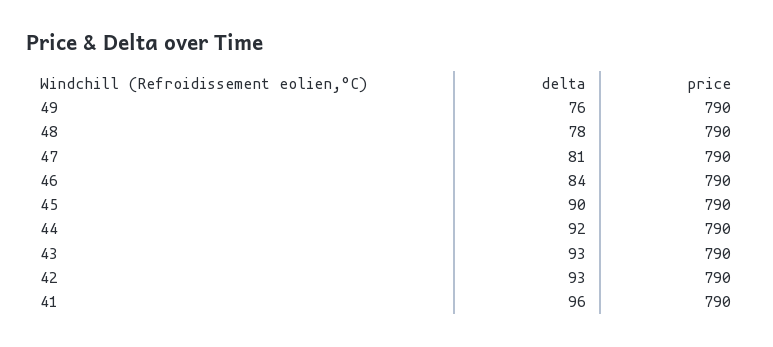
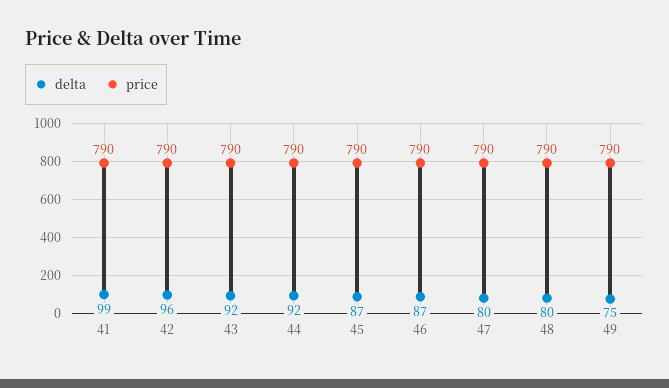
  {
    "delta": {
-     "49": 76,
+     "49": 75,
-     "48": 78,
+     "48": 80,
-     "47": 81,
+     "47": 80,
-     "46": 84,
+     "46": 87,
-     "45": 90,
+     "45": 87,
      "44": 92,
-     "43": 93,
+     "43": 92,
-     "42": 93,
+     "42": 96,
-     "41": 96
+     "41": 99
    },
    "price": {
      "49": 790,
      "48": 790,
      "47": 790,
      "46": 790,
      "45": 790,
      "44": 790,
      "43": 790,
      "42": 790,
      "41": 790
    }
  }

